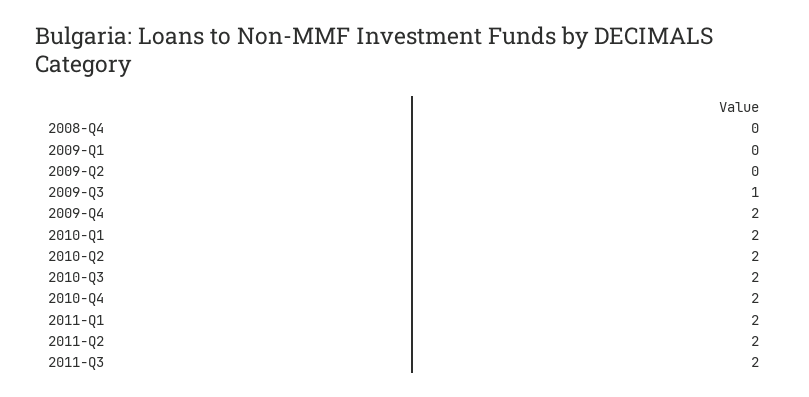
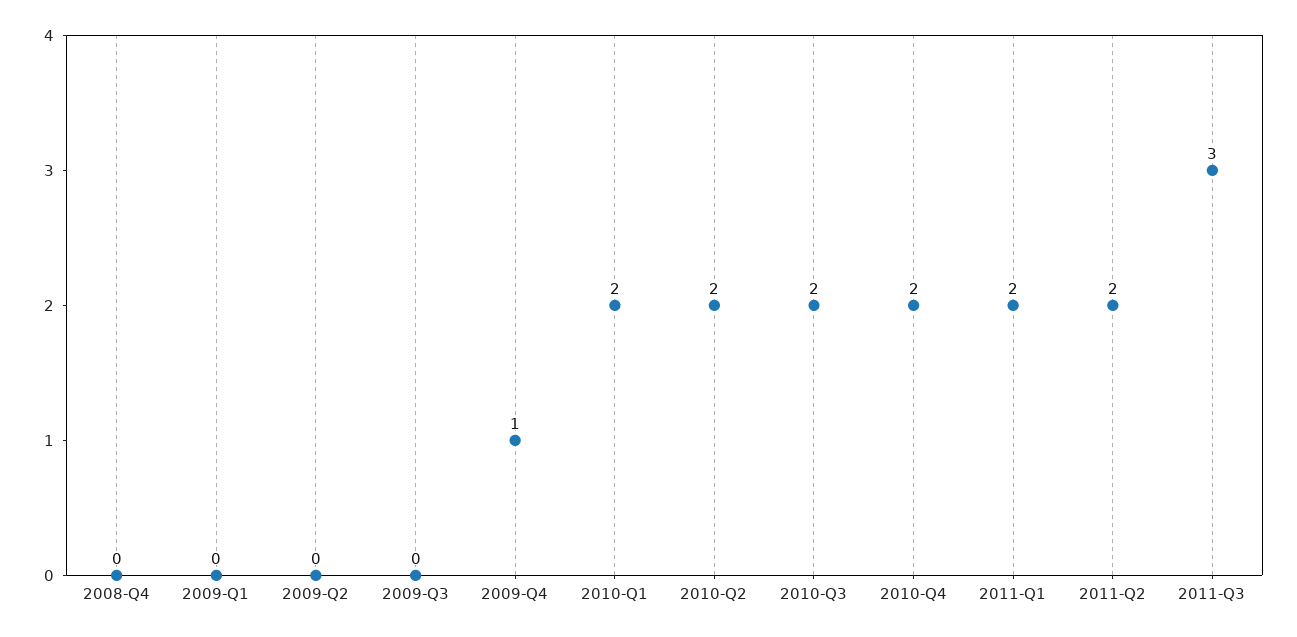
  {
    "2008-Q4": 0,
    "2009-Q1": 0,
    "2009-Q2": 0,
-   "2009-Q3": 1,
+   "2009-Q3": 0,
-   "2009-Q4": 2,
+   "2009-Q4": 1,
    "2010-Q1": 2,
    "2010-Q2": 2,
    "2010-Q3": 2,
    "2010-Q4": 2,
    "2011-Q1": 2,
    "2011-Q2": 2,
-   "2011-Q3": 2
+   "2011-Q3": 3
  }

